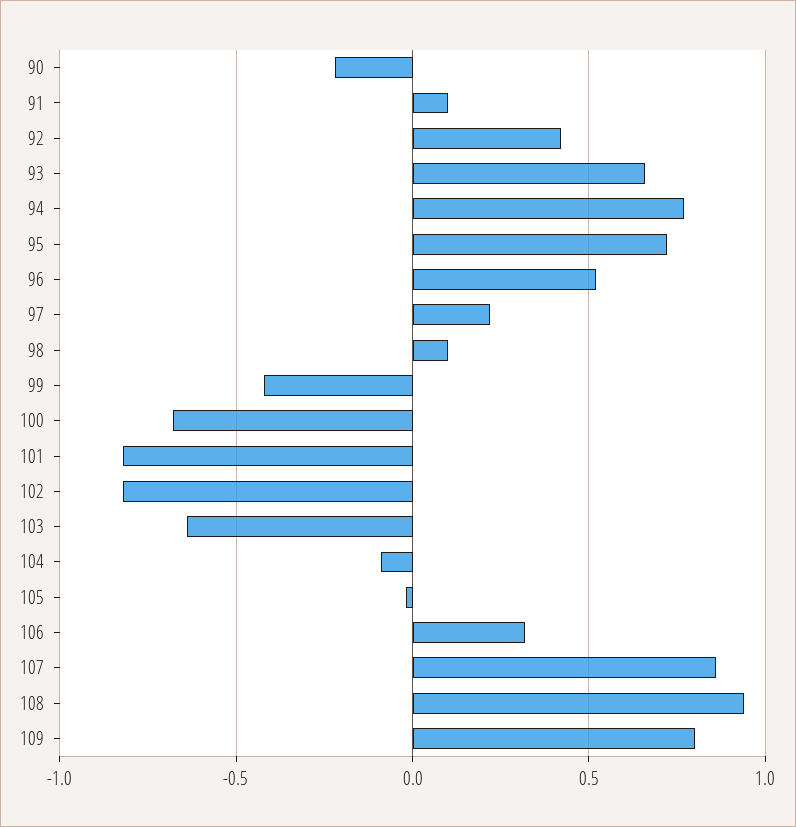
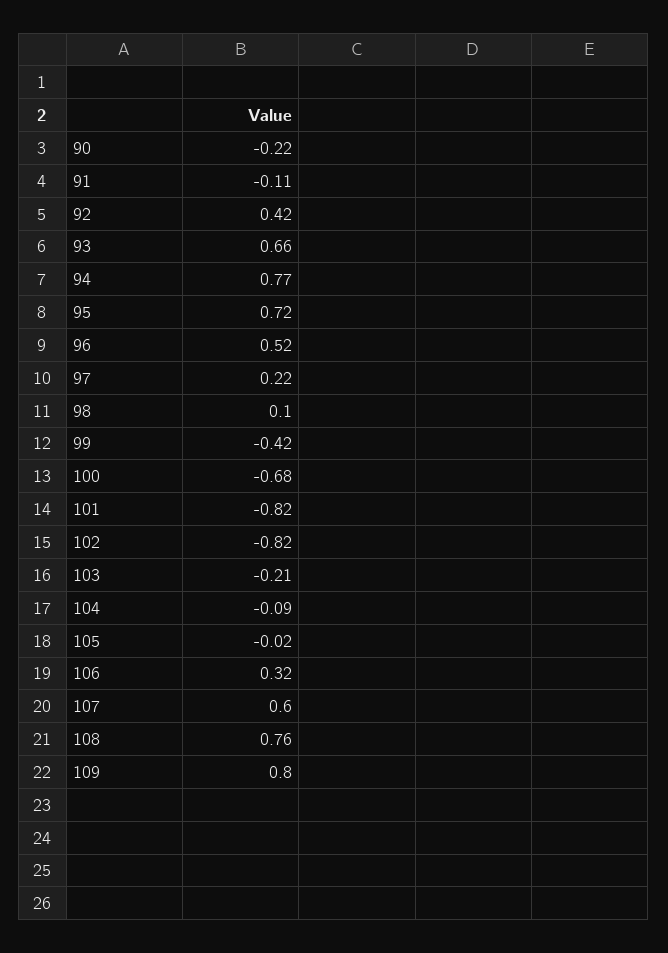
  {
    "90": -0.22,
-   "91": 0.1,
+   "91": -0.11,
    "92": 0.42,
    "93": 0.66,
    "94": 0.77,
    "95": 0.72,
    "96": 0.52,
    "97": 0.22,
    "98": 0.1,
    "99": -0.42,
    "100": -0.68,
    "101": -0.82,
    "102": -0.82,
-   "103": -0.65,
+   "103": -0.21,
    "104": -0.09,
    "105": -0.02,
    "106": 0.32,
-   "107": 0.85,
+   "107": 0.6,
-   "108": 0.95,
+   "108": 0.76,
    "109": 0.8
  }

